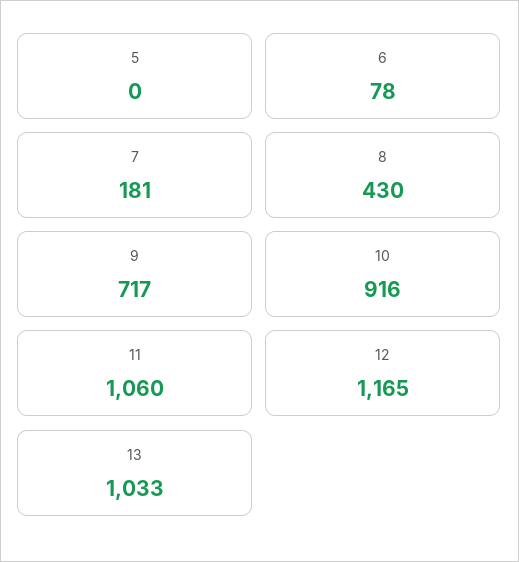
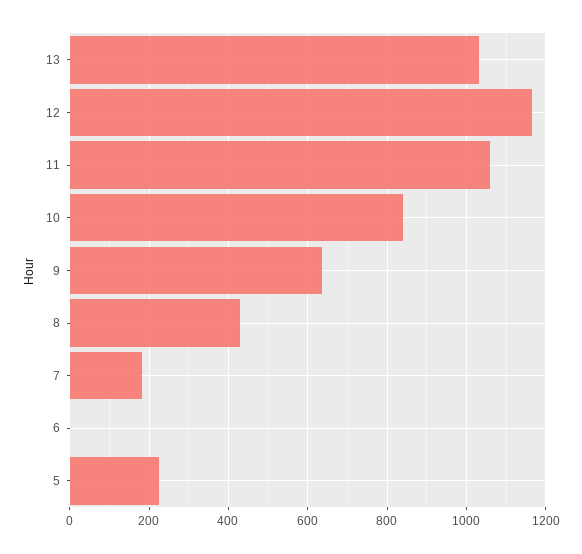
  {
-   "5": 0,
+   "5": 220,
-   "6": 78,
+   "6": 0,
    "7": 181,
    "8": 430,
-   "9": 717,
+   "9": 640,
-   "10": 916,
+   "10": 840,
    "11": 1060,
    "12": 1165,
    "13": 1033
  }

